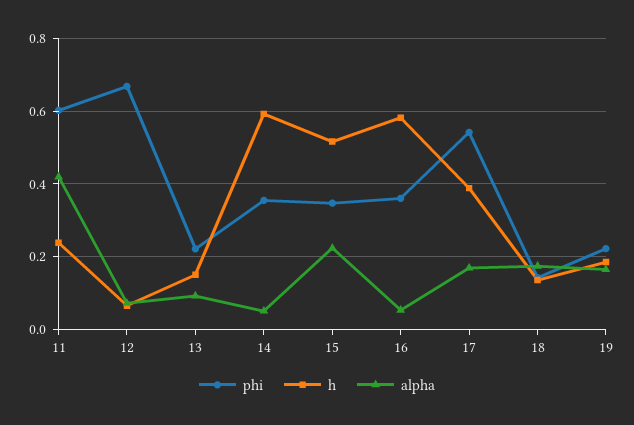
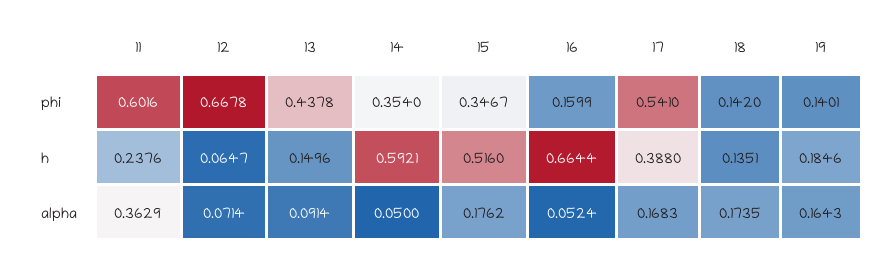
  {
    "phi": {
      "11": 0.6016,
      "12": 0.6678,
-     "13": 0.22,
+     "13": 0.4378,
      "14": 0.354,
      "15": 0.3467,
-     "16": 0.36,
+     "16": 0.1599,
      "17": 0.541,
      "18": 0.142,
-     "19": 0.22
+     "19": 0.1401
    },
    "h": {
      "11": 0.2376,
      "12": 0.0647,
      "13": 0.1496,
      "14": 0.5921,
      "15": 0.516,
-     "16": 0.58,
+     "16": 0.6644,
      "17": 0.388,
      "18": 0.1351,
      "19": 0.1846
    },
    "alpha": {
-     "11": 0.42,
+     "11": 0.3629,
      "12": 0.0714,
      "13": 0.0914,
      "14": 0.05,
-     "15": 0.22,
+     "15": 0.1762,
      "16": 0.0524,
      "17": 0.1683,
      "18": 0.1735,
      "19": 0.1643
    }
  }

